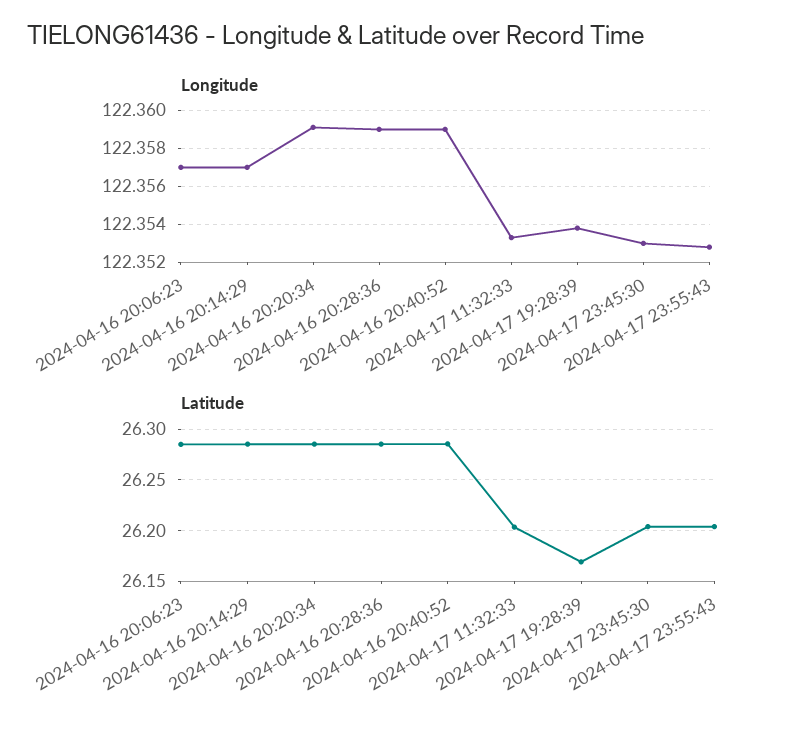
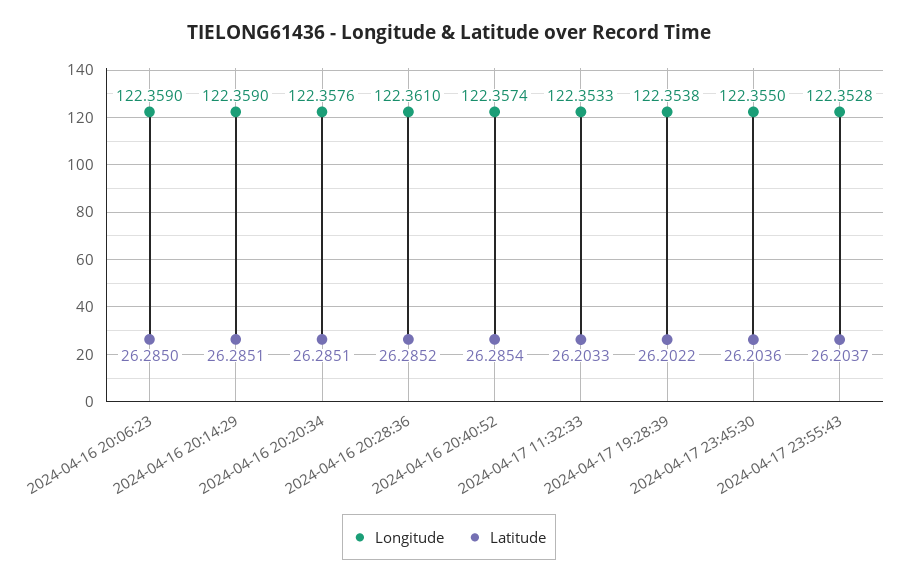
  {
    "Longitude": {
-     "2024-04-16 20:06:23": 122.357,
+     "2024-04-16 20:06:23": 122.359,
-     "2024-04-16 20:14:29": 122.357,
+     "2024-04-16 20:14:29": 122.359,
-     "2024-04-16 20:20:34": 122.359,
+     "2024-04-16 20:20:34": 122.3576,
-     "2024-04-16 20:28:36": 122.359,
+     "2024-04-16 20:28:36": 122.361,
-     "2024-04-16 20:40:52": 122.359,
+     "2024-04-16 20:40:52": 122.3574,
      "2024-04-17 11:32:33": 122.3533,
      "2024-04-17 19:28:39": 122.3538,
-     "2024-04-17 23:45:30": 122.353,
+     "2024-04-17 23:45:30": 122.355,
      "2024-04-17 23:55:43": 122.3528
    },
    "Latitude": {
      "2024-04-16 20:06:23": 26.285,
      "2024-04-16 20:14:29": 26.2851,
      "2024-04-16 20:20:34": 26.2851,
      "2024-04-16 20:28:36": 26.2852,
      "2024-04-16 20:40:52": 26.2854,
      "2024-04-17 11:32:33": 26.2033,
-     "2024-04-17 19:28:39": 26.17,
+     "2024-04-17 19:28:39": 26.2022,
      "2024-04-17 23:45:30": 26.2036,
      "2024-04-17 23:55:43": 26.2037
    }
  }

